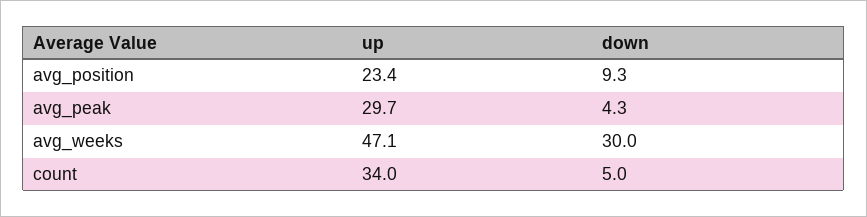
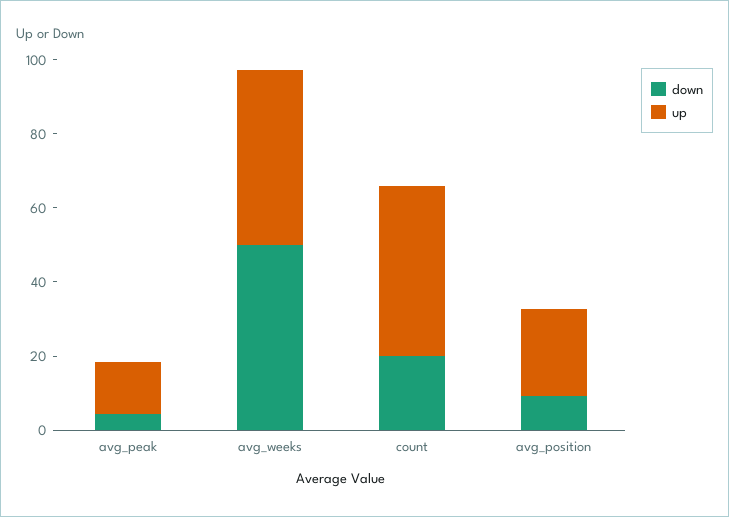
  {
    "up": {
      "avg_position": 23.4,
-     "avg_peak": 29.7,
+     "avg_peak": 15,
      "avg_weeks": 47.1,
-     "count": 34
+     "count": 45
    },
    "down": {
      "avg_position": 9.3,
      "avg_peak": 4.3,
-     "avg_weeks": 30,
+     "avg_weeks": 50,
-     "count": 5
+     "count": 20
    }
  }

